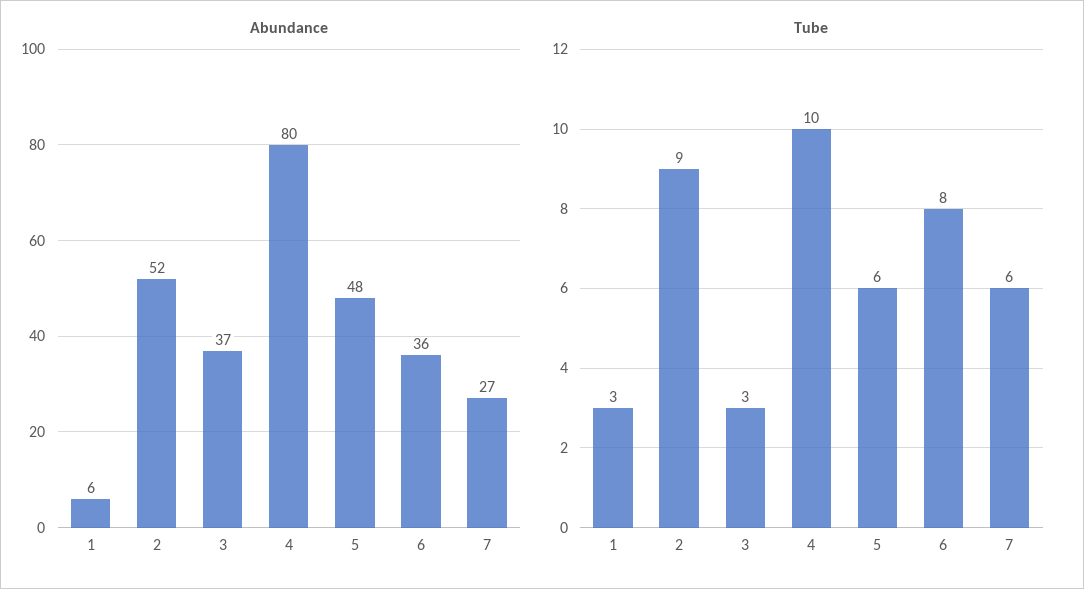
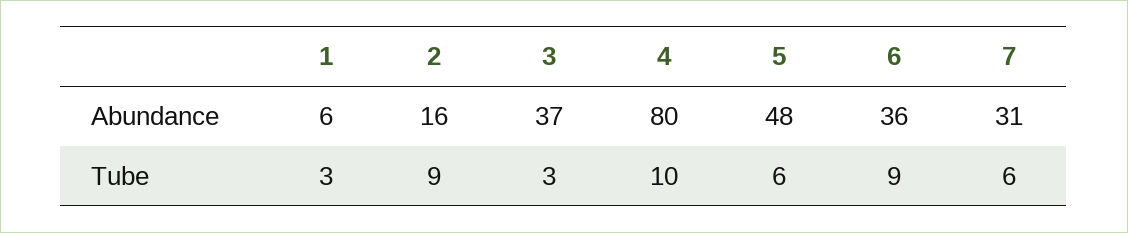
  {
    "Abundance": {
      "1": 6,
-     "2": 52,
+     "2": 16,
      "3": 37,
      "4": 80,
      "5": 48,
      "6": 36,
-     "7": 27
+     "7": 31
    },
    "Tube": {
      "1": 3,
      "2": 9,
      "3": 3,
      "4": 10,
      "5": 6,
-     "6": 8,
+     "6": 9,
      "7": 6
    }
  }

